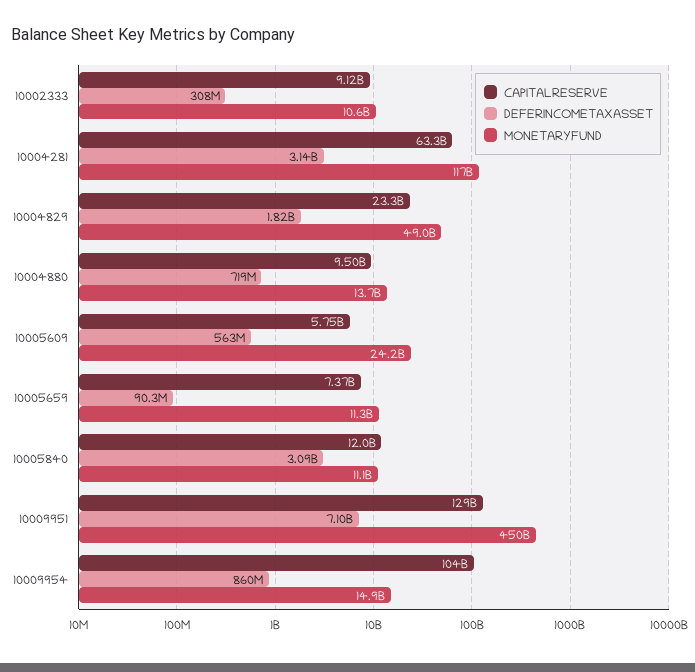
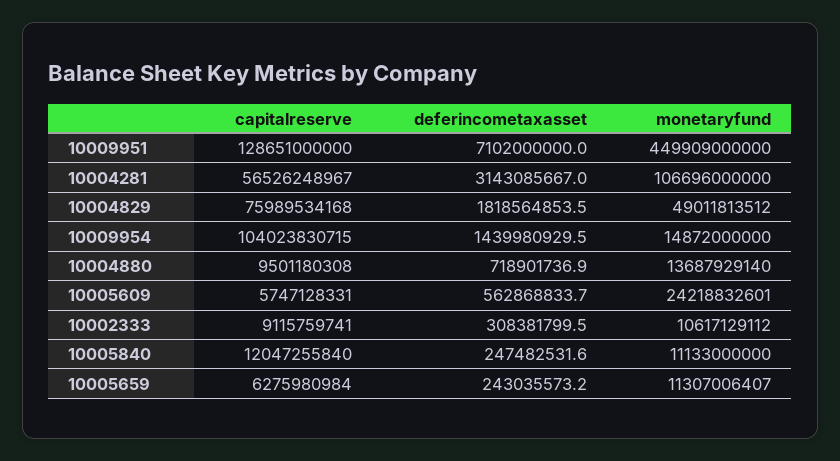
  {
    "CAPITALRESERVE": {
      "10002333": 9115759741,
-     "10004281": 63300000000,
+     "10004281": 56526248967,
-     "10004829": 23300000000,
+     "10004829": 75989534168,
      "10004880": 9501180308,
      "10005609": 5747128331,
-     "10005659": 7370000000,
+     "10005659": 6275980984,
      "10005840": 12047255840,
      "10009951": 128651000000,
      "10009954": 104023830715
    },
    "DEFERINCOMETAXASSET": {
      "10002333": 308381799.5,
      "10004281": 3143085667,
      "10004829": 1818564853.5,
      "10004880": 718901736.9,
      "10005609": 562868833.7,
-     "10005659": 90300000,
+     "10005659": 243035573.2,
-     "10005840": 3090000000,
+     "10005840": 247482531.6,
      "10009951": 7102000000,
-     "10009954": 860000000
+     "10009954": 1439980929.5
    },
    "MONETARYFUND": {
      "10002333": 10617129112,
-     "10004281": 117000000000,
+     "10004281": 106696000000,
      "10004829": 49011813512,
      "10004880": 13687929140,
      "10005609": 24218832601,
      "10005659": 11307006407,
      "10005840": 11133000000,
      "10009951": 449909000000,
      "10009954": 14872000000
    }
  }

